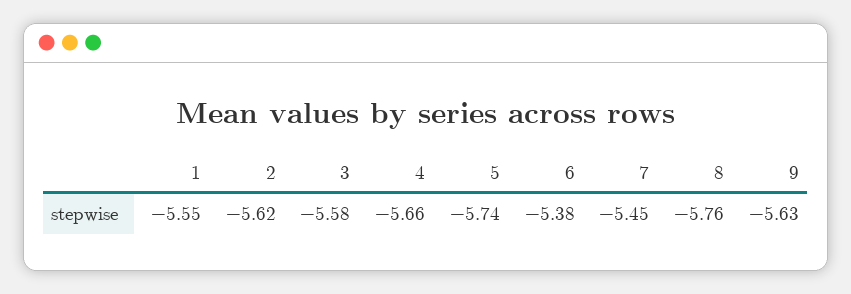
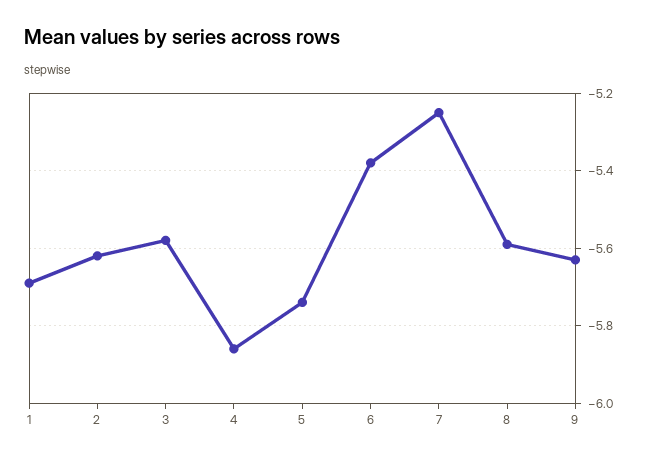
  {
-   "1": -5.55,
+   "1": -5.7,
    "2": -5.62,
    "3": -5.58,
-   "4": -5.66,
+   "4": -5.85,
    "5": -5.74,
    "6": -5.38,
-   "7": -5.45,
+   "7": -5.25,
-   "8": -5.76,
+   "8": -5.6,
    "9": -5.63
  }

